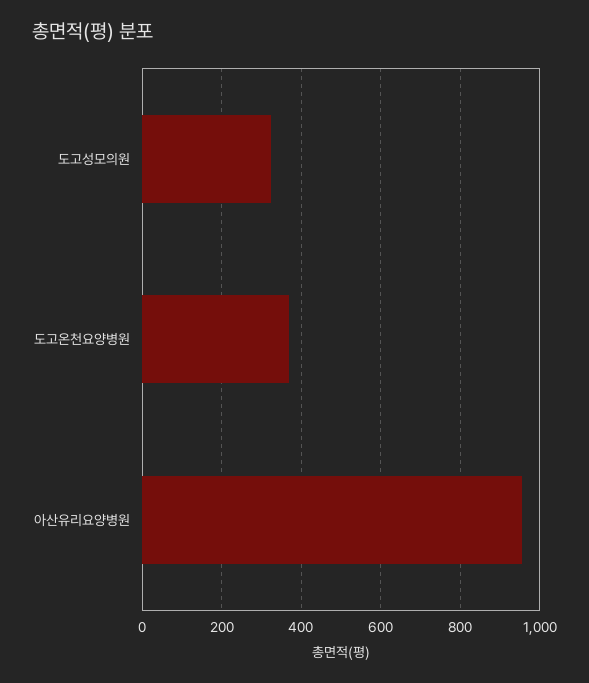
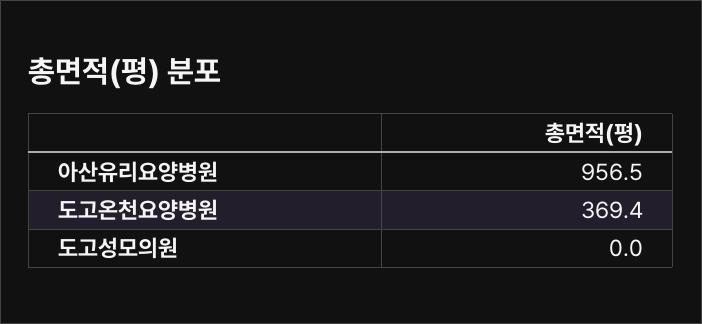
  {
-   "도고성모의원": 320,
+   "도고성모의원": 0,
    "도고온천요양병원": 369.4,
    "아산유리요양병원": 956.5
  }

